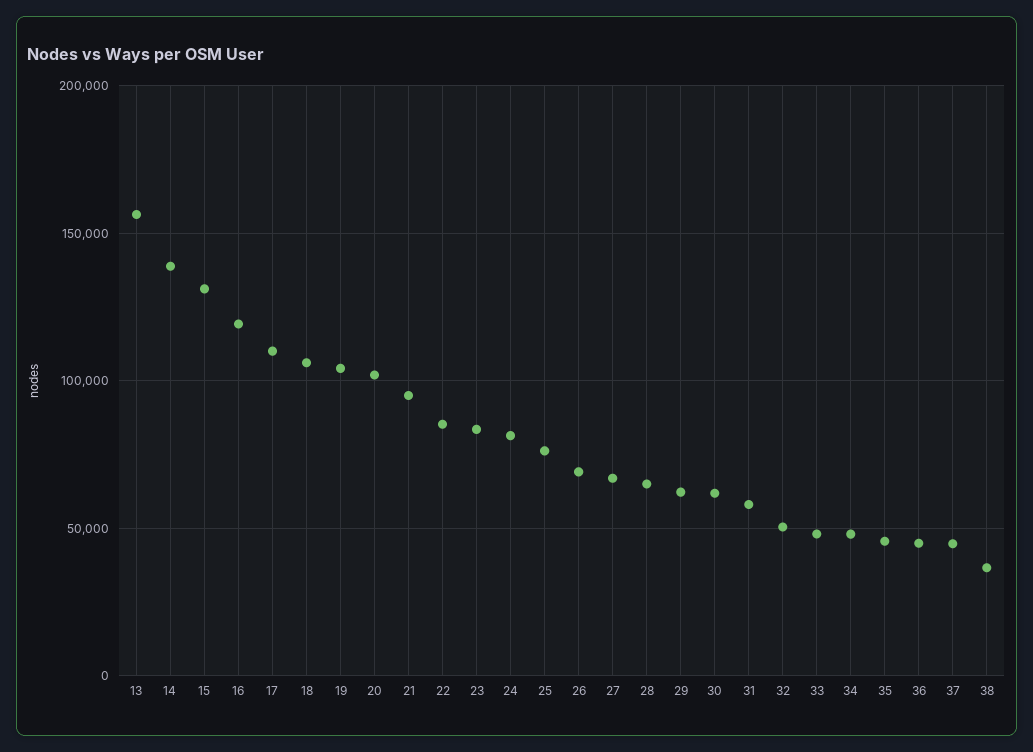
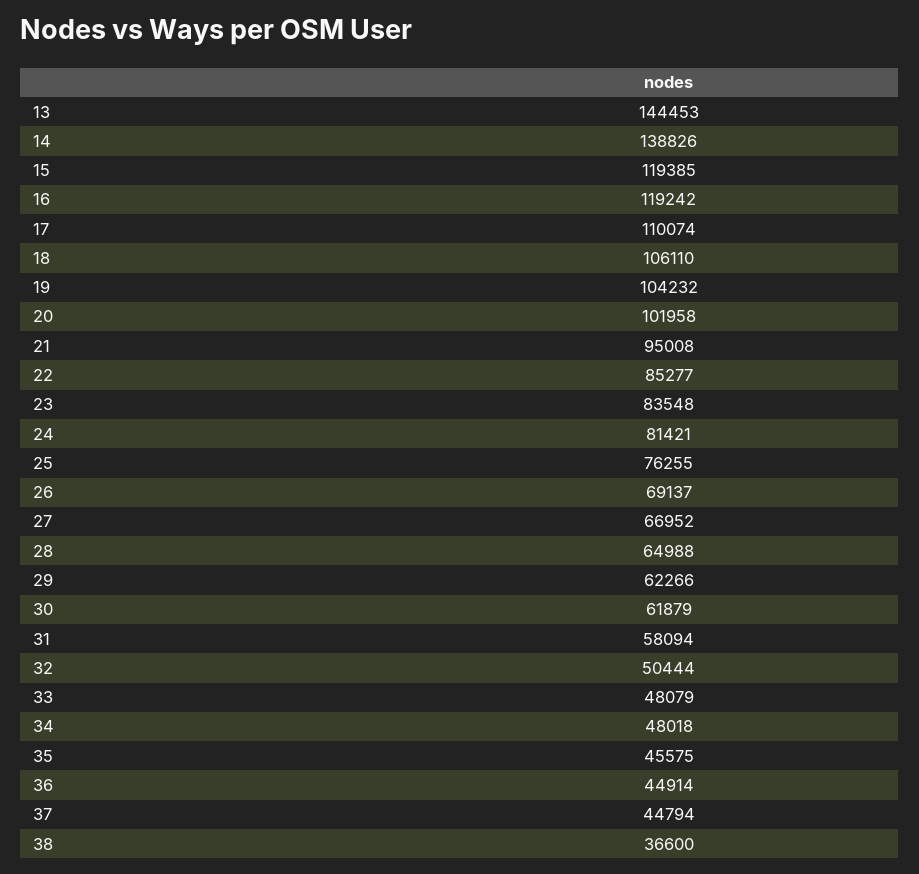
  {
-   "13": 155000,
+   "13": 144453,
    "14": 138826,
-   "15": 130000,
+   "15": 119385,
    "16": 119242,
    "17": 110074,
    "18": 106110,
    "19": 104232,
    "20": 101958,
    "21": 95008,
    "22": 85277,
    "23": 83548,
    "24": 81421,
    "25": 76255,
    "26": 69137,
    "27": 66952,
    "28": 64988,
    "29": 62266,
    "30": 61879,
    "31": 58094,
    "32": 50444,
    "33": 48079,
    "34": 48018,
    "35": 45575,
    "36": 44914,
    "37": 44794,
    "38": 36600
  }

